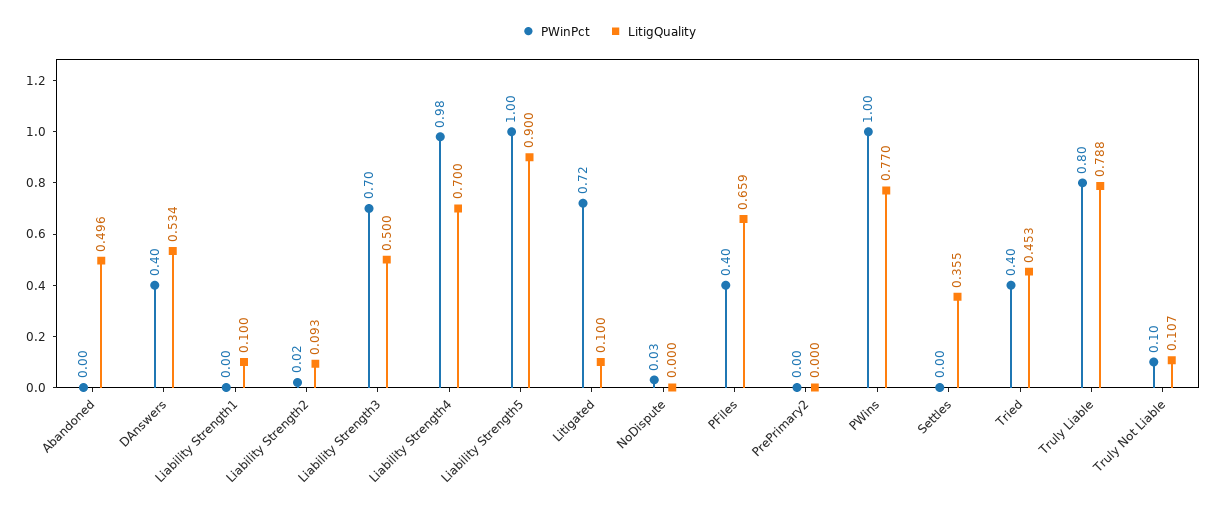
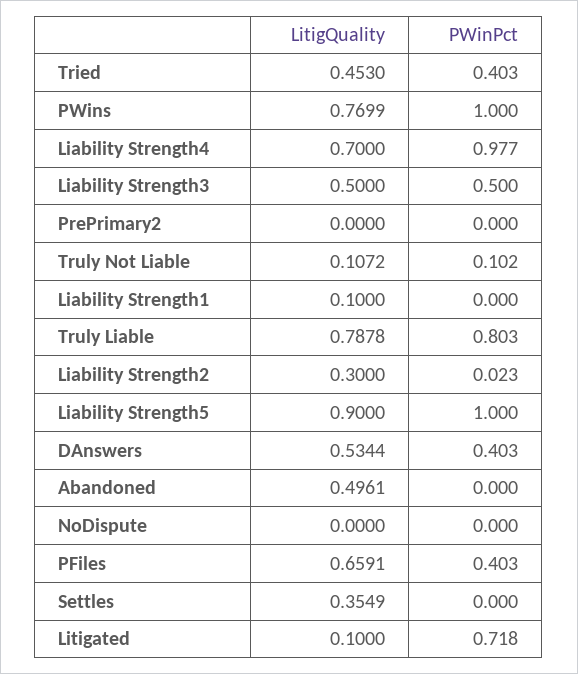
  {
    "PWinPct": {
      "Abandoned": 0,
      "DAnswers": 0.403,
      "Liability Strength1": 0,
      "Liability Strength2": 0.023,
-     "Liability Strength3": 0.7,
+     "Liability Strength3": 0.5,
      "Liability Strength4": 0.977,
      "Liability Strength5": 1,
      "Litigated": 0.718,
-     "NoDispute": 0.03,
+     "NoDispute": 0,
      "PFiles": 0.403,
      "PrePrimary2": 0,
      "PWins": 1,
      "Settles": 0,
      "Tried": 0.403,
      "Truly Liable": 0.803,
      "Truly Not Liable": 0.102
    },
    "LitigQuality": {
      "Abandoned": 0.4961,
      "DAnswers": 0.5344,
      "Liability Strength1": 0.1,
-     "Liability Strength2": 0.093,
+     "Liability Strength2": 0.3,
      "Liability Strength3": 0.5,
      "Liability Strength4": 0.7,
      "Liability Strength5": 0.9,
      "Litigated": 0.1,
      "NoDispute": 0,
      "PFiles": 0.6591,
      "PrePrimary2": 0,
      "PWins": 0.7699,
      "Settles": 0.3549,
      "Tried": 0.453,
      "Truly Liable": 0.7878,
      "Truly Not Liable": 0.1072
    }
  }

